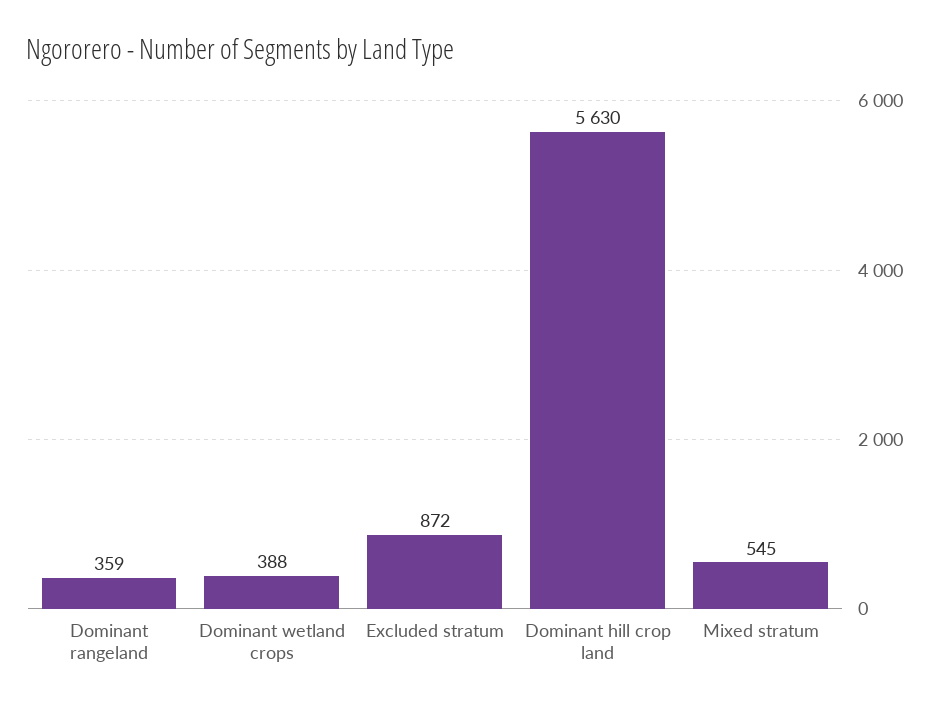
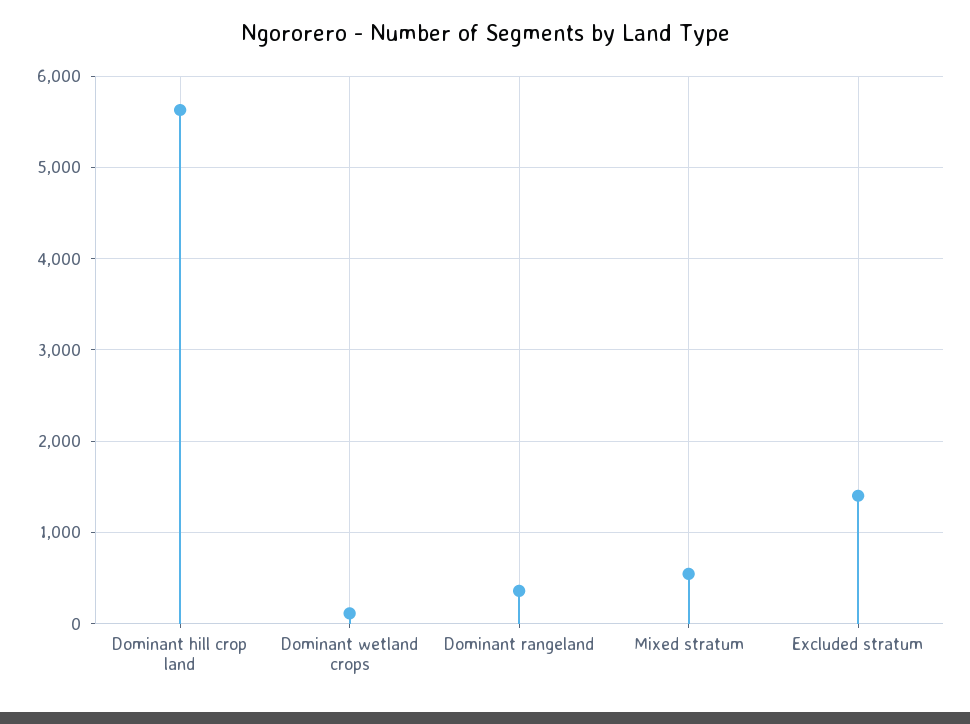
  {
    "Dominant rangeland": 359,
-   "Dominant wetland crops": 388,
+   "Dominant wetland crops": 100,
-   "Excluded stratum": 872,
+   "Excluded stratum": 1400,
    "Dominant hill crop land": 5630,
    "Mixed stratum": 545
  }

